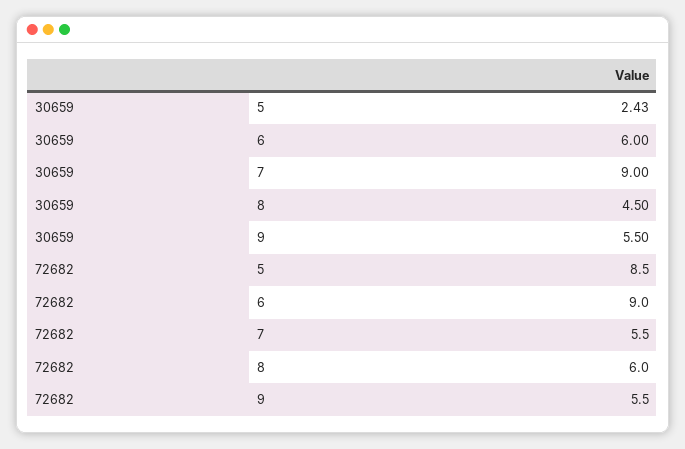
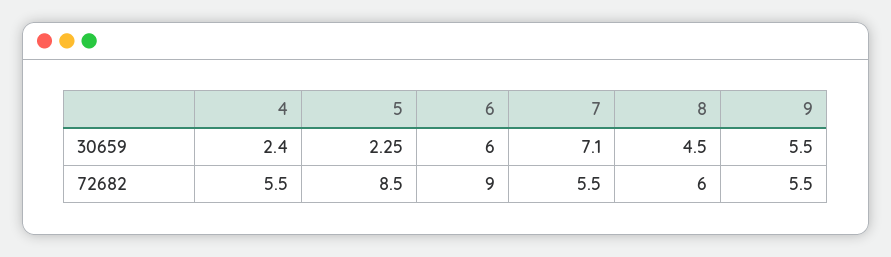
  {
    "30659": {
-     "5": 2.43,
+     "5": 2.25,
      "6": 6,
-     "7": 9,
+     "7": 7.1,
      "8": 4.5,
-     "9": 5.5
+     "9": 5.5,
+     "4": 2.4
    },
    "72682": {
      "5": 8.5,
      "6": 9,
      "7": 5.5,
      "8": 6,
-     "9": 5.5
+     "9": 5.5,
+     "4": 5.5
    }
  }

